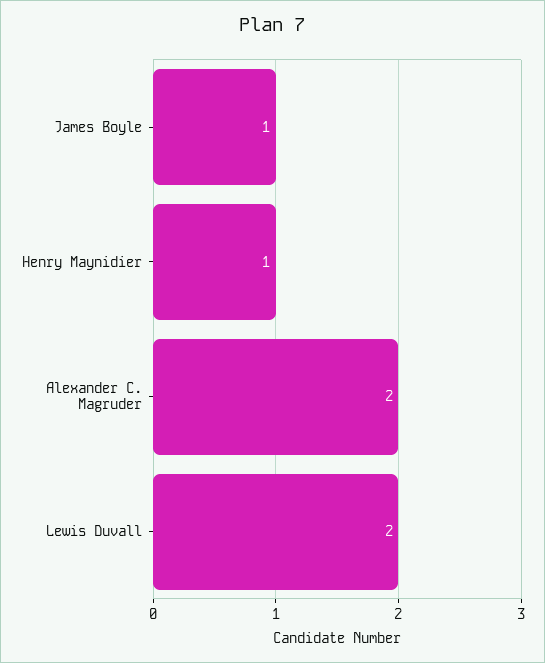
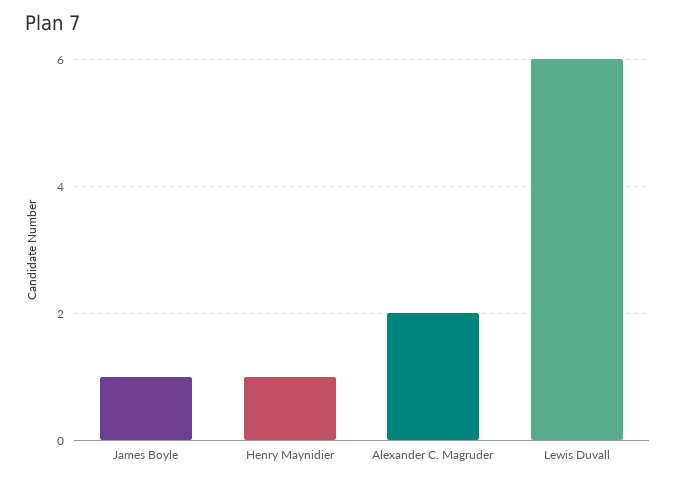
  {
    "James Boyle": 1,
    "Henry Maynidier": 1,
    "Alexander C. Magruder": 2,
-   "Lewis Duvall": 2
+   "Lewis Duvall": 6
  }

